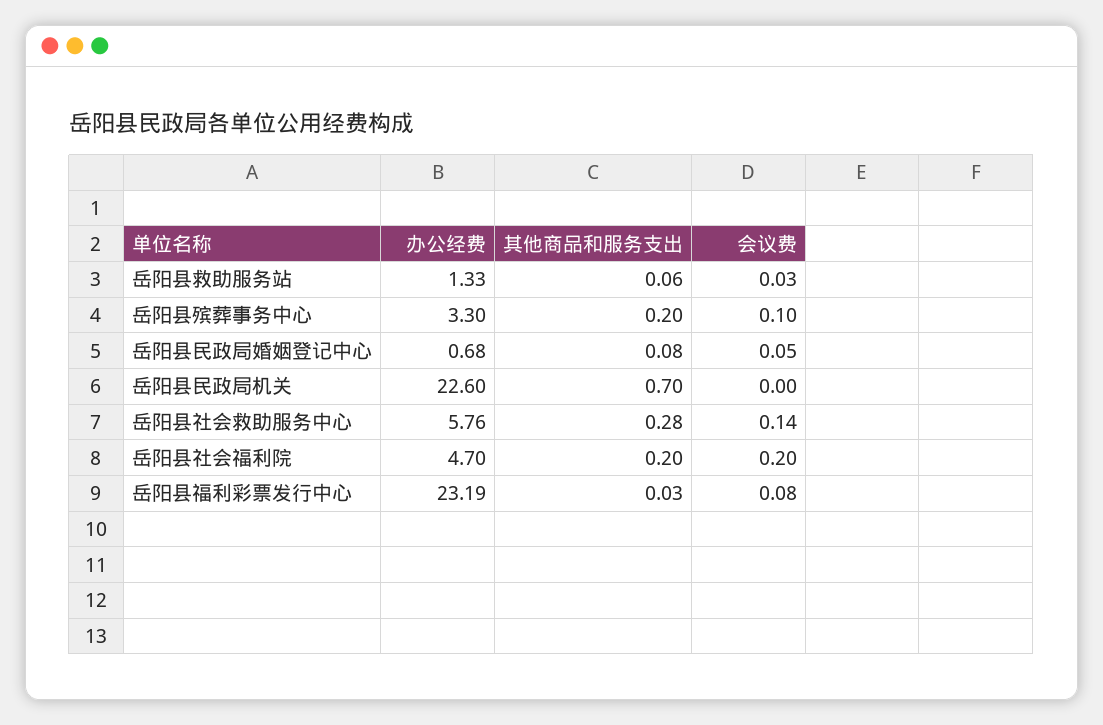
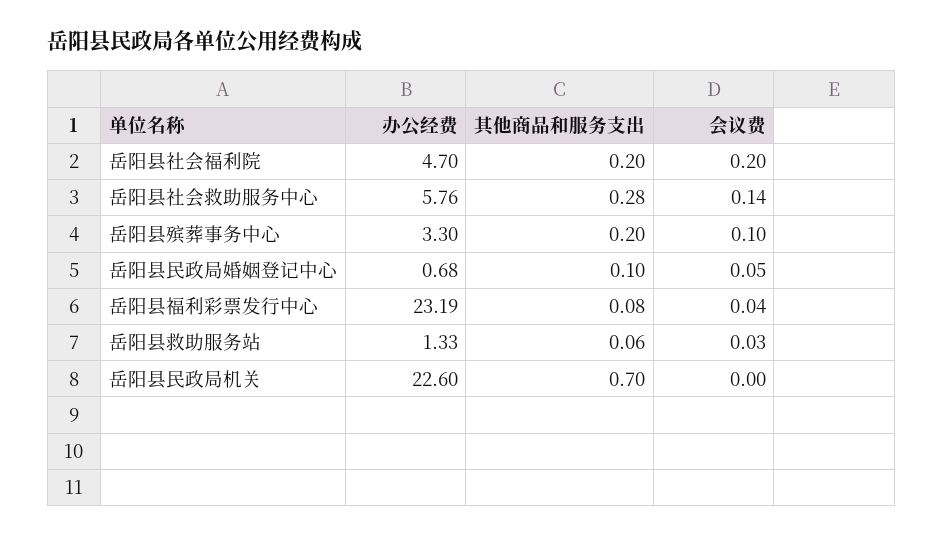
  {
    "办公经费": {
      "岳阳县救助服务站": 1.33,
      "岳阳县殡葬事务中心": 3.3,
      "岳阳县民政局婚姻登记中心": 0.68,
      "岳阳县民政局机关": 22.6,
      "岳阳县社会救助服务中心": 5.76,
      "岳阳县社会福利院": 4.7,
      "岳阳县福利彩票发行中心": 23.19
    },
    "其他商品和服务支出": {
      "岳阳县救助服务站": 0.06,
      "岳阳县殡葬事务中心": 0.2,
-     "岳阳县民政局婚姻登记中心": 0.08,
+     "岳阳县民政局婚姻登记中心": 0.1,
      "岳阳县民政局机关": 0.7,
      "岳阳县社会救助服务中心": 0.28,
      "岳阳县社会福利院": 0.2,
-     "岳阳县福利彩票发行中心": 0.03
+     "岳阳县福利彩票发行中心": 0.08
    },
    "会议费": {
      "岳阳县救助服务站": 0.03,
      "岳阳县殡葬事务中心": 0.1,
      "岳阳县民政局婚姻登记中心": 0.05,
      "岳阳县民政局机关": 0,
      "岳阳县社会救助服务中心": 0.14,
      "岳阳县社会福利院": 0.2,
-     "岳阳县福利彩票发行中心": 0.08
+     "岳阳县福利彩票发行中心": 0.04
    }
  }

